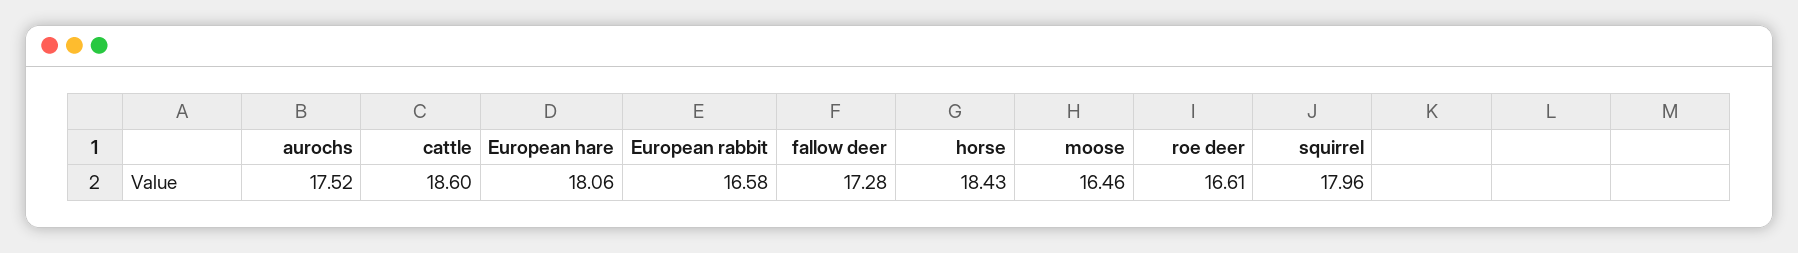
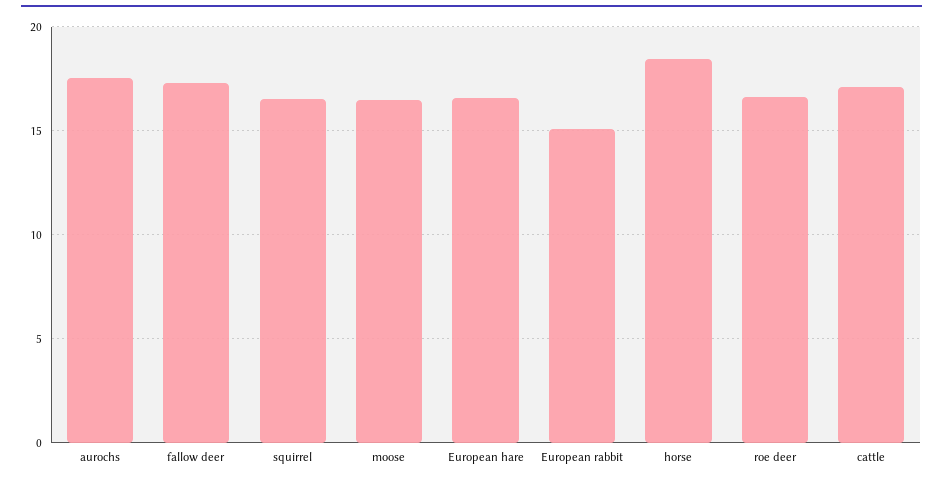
  {
    "aurochs": 17.52,
-   "cattle": 18.6,
+   "cattle": 17,
-   "European hare": 18.06,
+   "European hare": 16.5,
-   "European rabbit": 16.58,
+   "European rabbit": 15,
    "fallow deer": 17.28,
    "horse": 18.43,
    "moose": 16.46,
    "roe deer": 16.61,
-   "squirrel": 17.96
+   "squirrel": 16.5
  }

